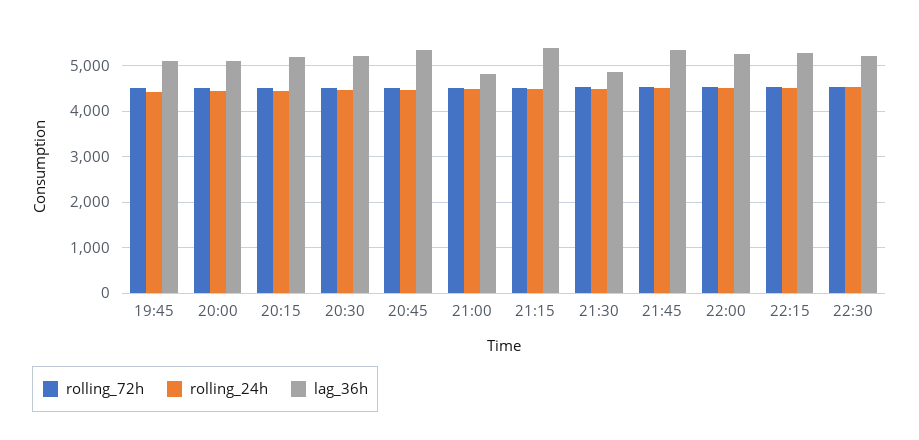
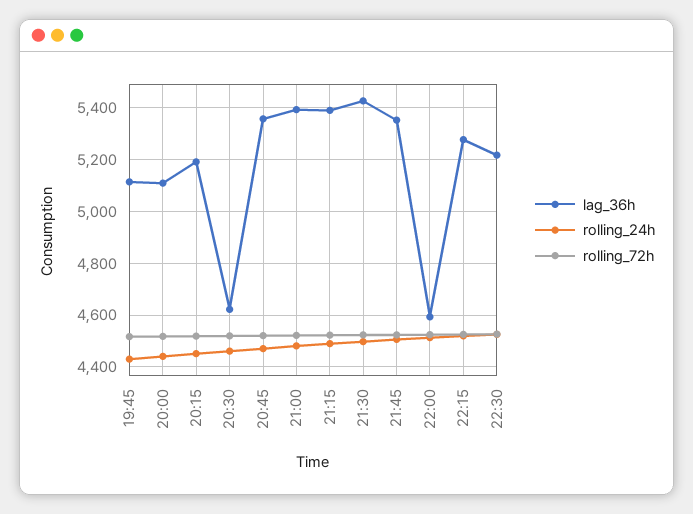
  {
    "rolling_72h": {
      "19:45": 4525,
      "20:00": 4525,
      "20:15": 4525,
      "20:30": 4525,
      "20:45": 4525,
      "21:00": 4525,
      "21:15": 4525,
      "21:30": 4525,
      "21:45": 4525,
      "22:00": 4525,
      "22:15": 4525,
      "22:30": 4525
    },
    "rolling_24h": {
      "19:45": 4425,
      "20:00": 4450,
      "20:15": 4450,
      "20:30": 4450,
      "20:45": 4475,
      "21:00": 4475,
      "21:15": 4500,
      "21:30": 4500,
      "21:45": 4500,
      "22:00": 4525,
      "22:15": 4525,
      "22:30": 4525
    },
    "lag_36h": {
      "19:45": 5125,
      "20:00": 5100,
      "20:15": 5200,
-     "20:30": 5200,
+     "20:30": 4625,
      "20:45": 5350,
-     "21:00": 4800,
+     "21:00": 5400,
      "21:15": 5400,
-     "21:30": 4800,
+     "21:30": 5425,
      "21:45": 5350,
-     "22:00": 5200,
+     "22:00": 4600,
      "22:15": 5275,
      "22:30": 5225
    }
  }

